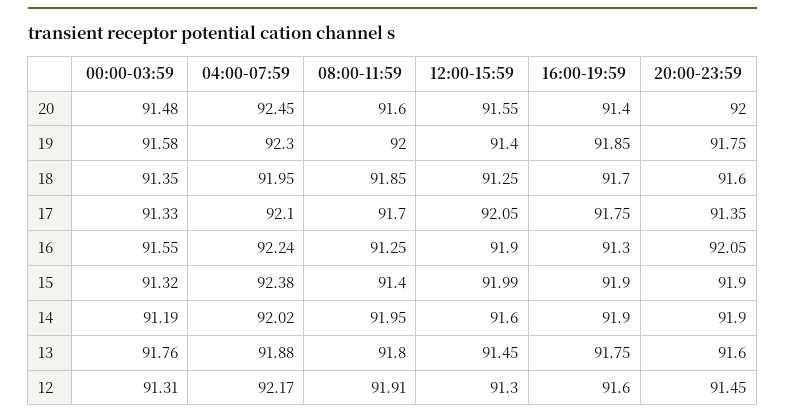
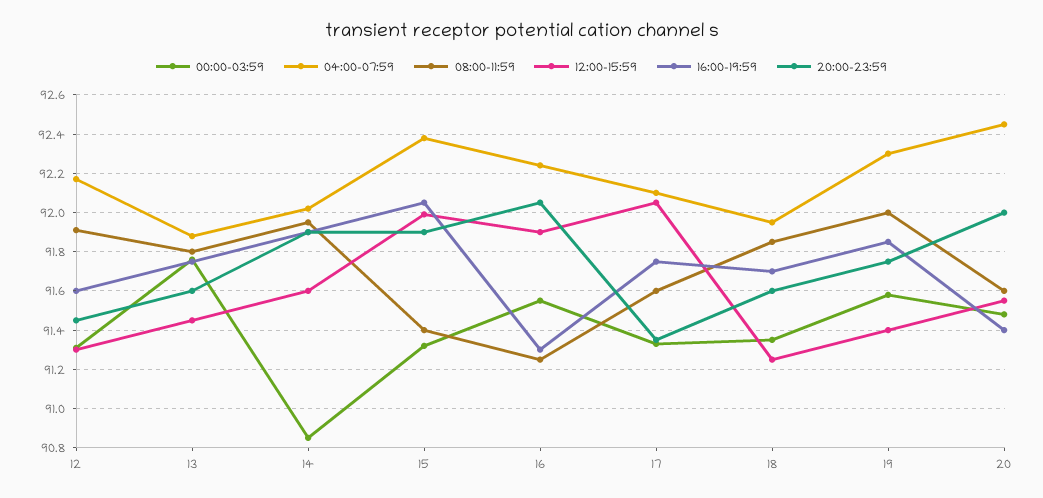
  {
    "00:00-03:59": {
      "20": 91.48,
      "19": 91.58,
      "18": 91.35,
      "17": 91.33,
      "16": 91.55,
      "15": 91.32,
-     "14": 91.19,
+     "14": 90.85,
      "13": 91.76,
      "12": 91.31
    },
    "04:00-07:59": {
      "20": 92.45,
      "19": 92.3,
      "18": 91.95,
      "17": 92.1,
      "16": 92.24,
      "15": 92.38,
      "14": 92.02,
      "13": 91.88,
      "12": 92.17
    },
    "08:00-11:59": {
      "20": 91.6,
      "19": 92,
      "18": 91.85,
-     "17": 91.7,
+     "17": 91.6,
      "16": 91.25,
      "15": 91.4,
      "14": 91.95,
      "13": 91.8,
      "12": 91.91
    },
    "12:00-15:59": {
      "20": 91.55,
      "19": 91.4,
      "18": 91.25,
      "17": 92.05,
      "16": 91.9,
      "15": 91.99,
      "14": 91.6,
      "13": 91.45,
      "12": 91.3
    },
    "16:00-19:59": {
      "20": 91.4,
      "19": 91.85,
      "18": 91.7,
      "17": 91.75,
      "16": 91.3,
-     "15": 91.9,
+     "15": 92.05,
      "14": 91.9,
      "13": 91.75,
      "12": 91.6
    },
    "20:00-23:59": {
      "20": 92,
      "19": 91.75,
      "18": 91.6,
      "17": 91.35,
      "16": 92.05,
      "15": 91.9,
      "14": 91.9,
      "13": 91.6,
      "12": 91.45
    }
  }

